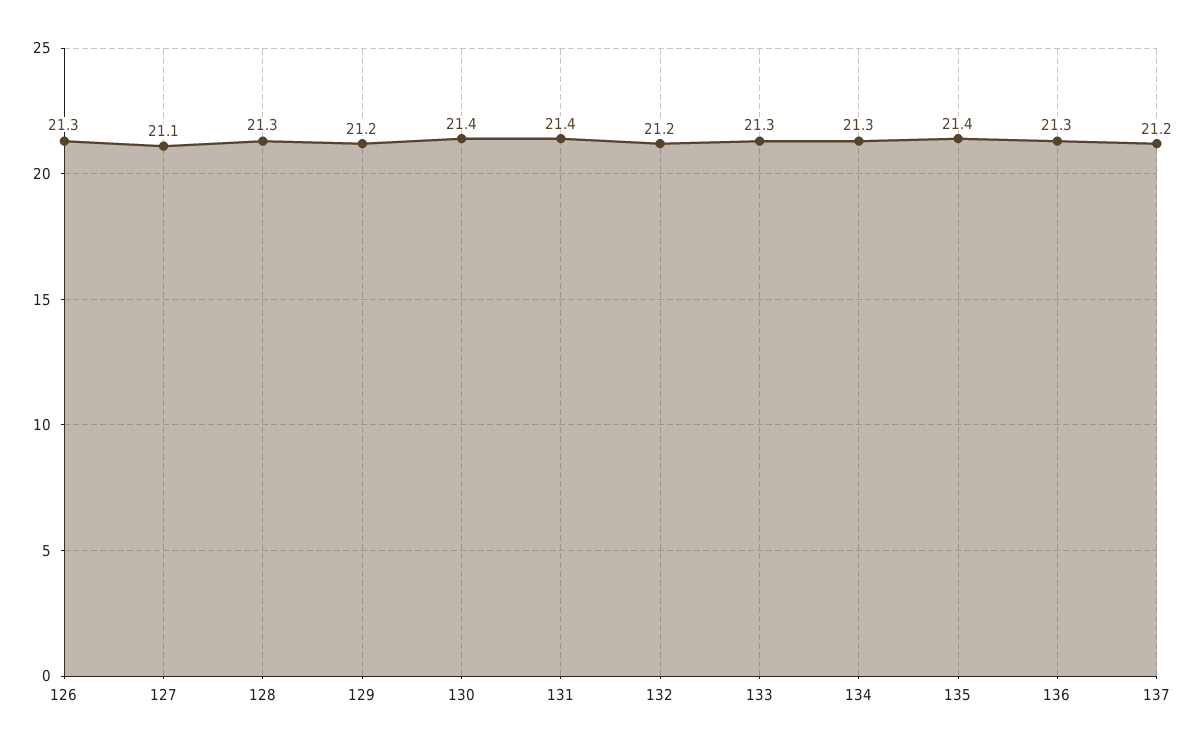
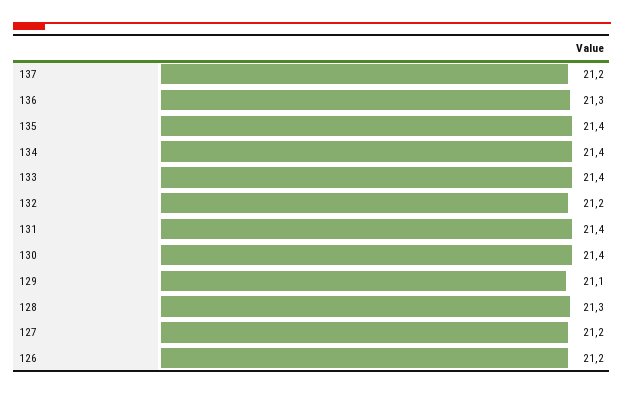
  {
-   "126": 21.3,
+   "126": 21.2,
-   "127": 21.1,
+   "127": 21.2,
    "128": 21.3,
-   "129": 21.2,
+   "129": 21.1,
    "130": 21.4,
    "131": 21.4,
    "132": 21.2,
-   "133": 21.3,
+   "133": 21.4,
-   "134": 21.3,
+   "134": 21.4,
    "135": 21.4,
    "136": 21.3,
    "137": 21.2
  }

